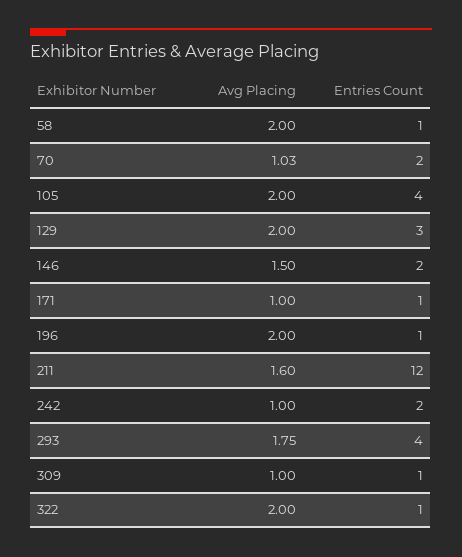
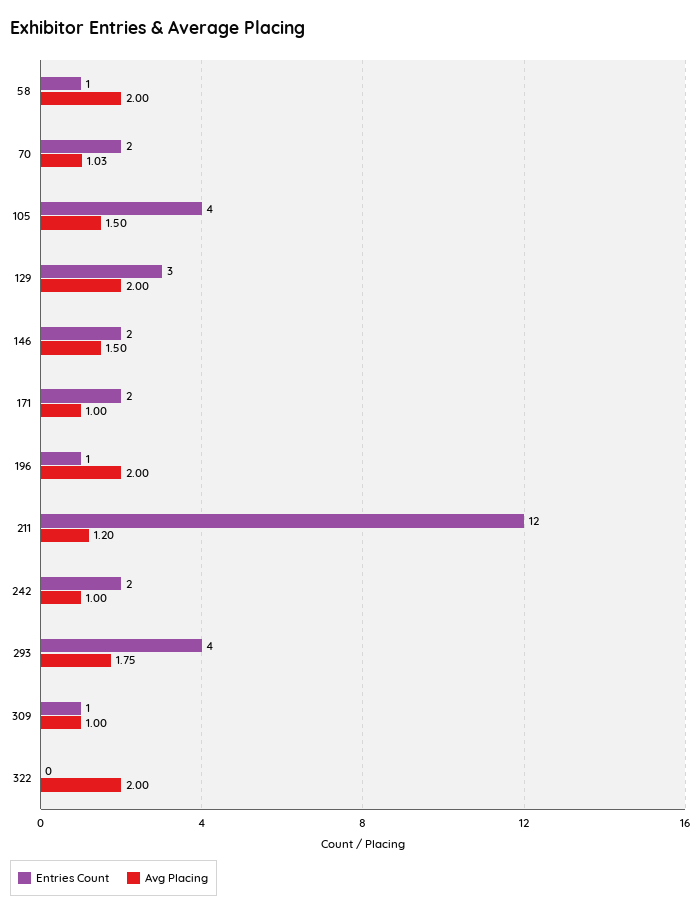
  {
    "Avg Placing": {
      "58": 2,
      "70": 1.03,
-     "105": 2,
+     "105": 1.5,
      "129": 2,
      "146": 1.5,
      "171": 1,
      "196": 2,
-     "211": 1.6,
+     "211": 1.2,
      "242": 1,
      "293": 1.75,
      "309": 1,
      "322": 2
    },
    "Entries Count": {
      "58": 1,
      "70": 2,
      "105": 4,
      "129": 3,
      "146": 2,
-     "171": 1,
+     "171": 2,
      "196": 1,
      "211": 12,
      "242": 2,
      "293": 4,
      "309": 1,
-     "322": 1
+     "322": 0
    }
  }

